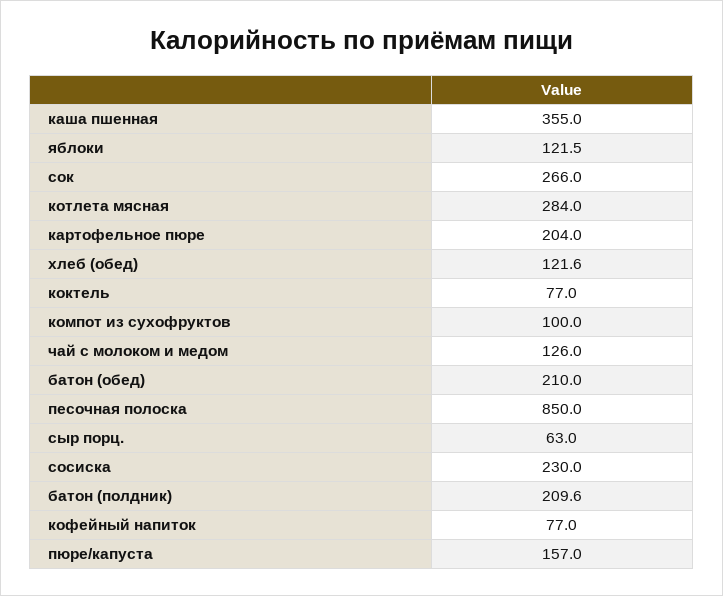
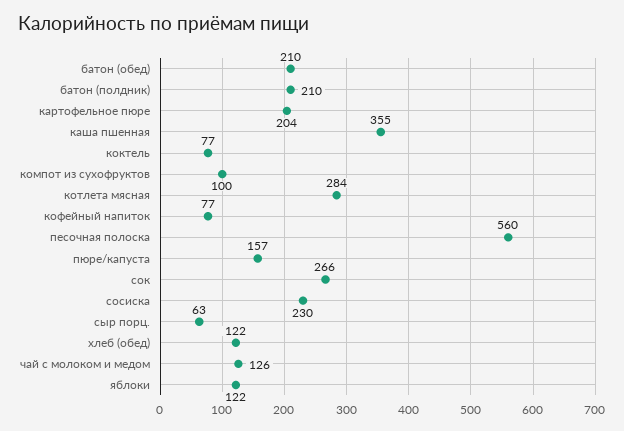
  {
    "каша пшенная": 355,
    "яблоки": 121.5,
    "сок": 266,
    "котлета мясная": 284,
    "картофельное пюре": 204,
    "хлеб (обед)": 121.6,
    "коктель": 77,
    "компот из сухофруктов": 100,
    "чай с молоком и медом": 126,
    "батон (обед)": 210,
-   "песочная полоска": 850,
+   "песочная полоска": 560,
    "сыр порц.": 63,
    "сосиска": 230,
    "батон (полдник)": 209.6,
    "кофейный напиток": 77,
    "пюре/капуста": 157
  }

